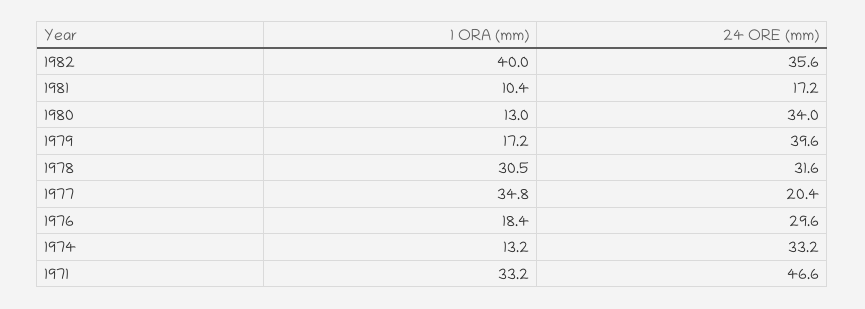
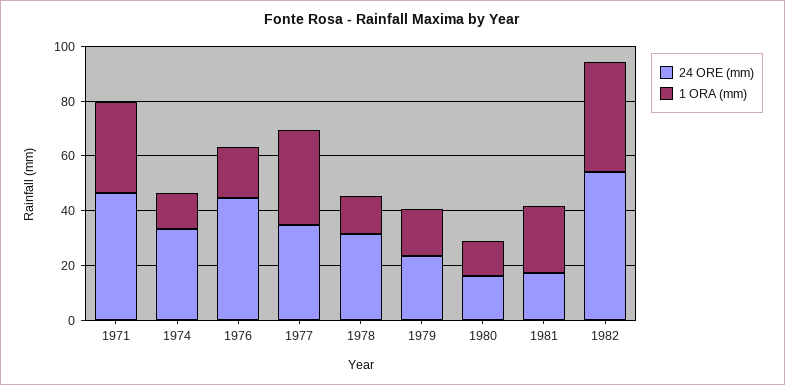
  {
    "1 ORA (mm)": {
      "1982": 40,
-     "1981": 10.4,
+     "1981": 25,
      "1980": 13,
      "1979": 17.2,
-     "1978": 30.5,
+     "1978": 15,
      "1977": 34.8,
      "1976": 18.4,
      "1974": 13.2,
      "1971": 33.2
    },
    "24 ORE (mm)": {
-     "1982": 35.6,
+     "1982": 55,
      "1981": 17.2,
-     "1980": 34,
+     "1980": 15,
-     "1979": 39.6,
+     "1979": 25,
      "1978": 31.6,
-     "1977": 20.4,
+     "1977": 35,
-     "1976": 29.6,
+     "1976": 45,
      "1974": 33.2,
      "1971": 46.6
    }
  }

